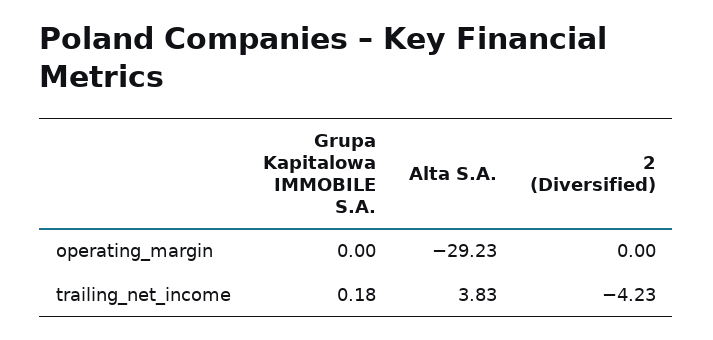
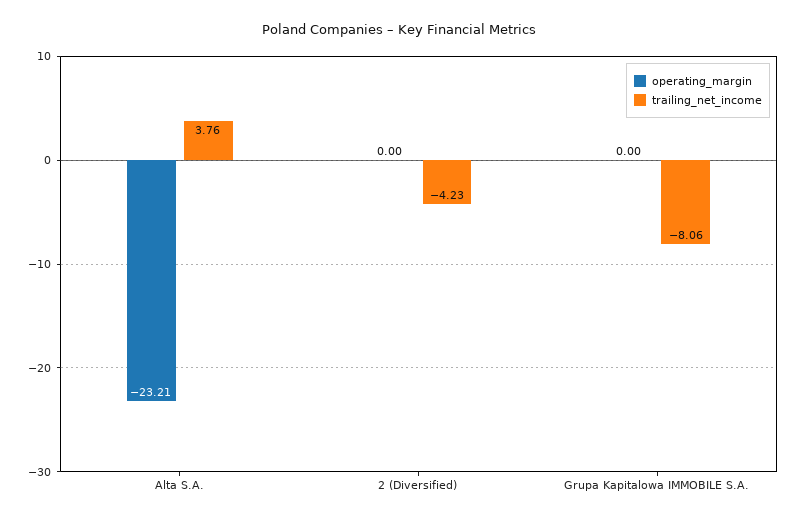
  {
    "operating_margin": {
      "Grupa Kapitalowa IMMOBILE S.A.": 0,
-     "Alta S.A.": -29.23,
+     "Alta S.A.": -23.21,
      "2 (Diversified)": 0
    },
    "trailing_net_income": {
-     "Grupa Kapitalowa IMMOBILE S.A.": 0.18,
+     "Grupa Kapitalowa IMMOBILE S.A.": -8.06,
-     "Alta S.A.": 3.83,
+     "Alta S.A.": 3.76,
      "2 (Diversified)": -4.23
    }
  }

